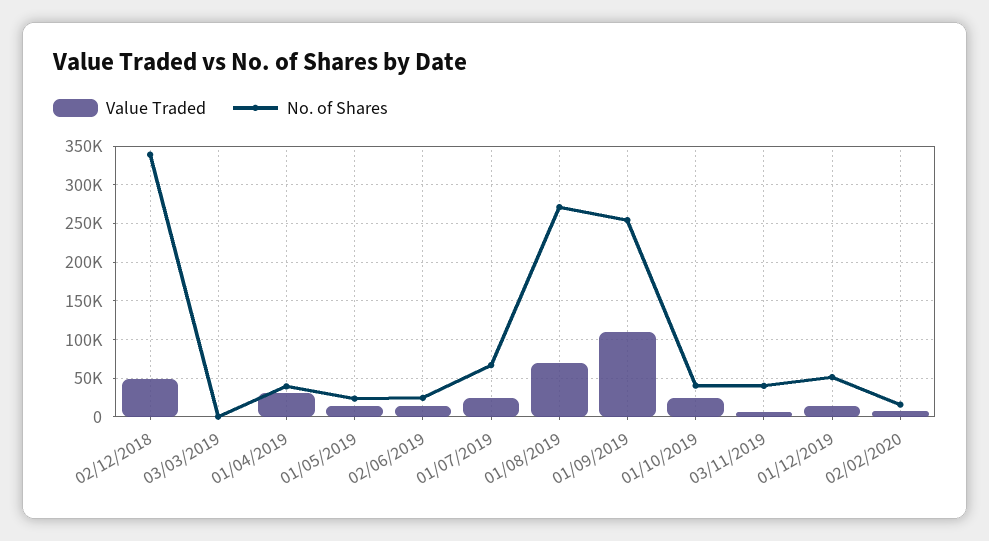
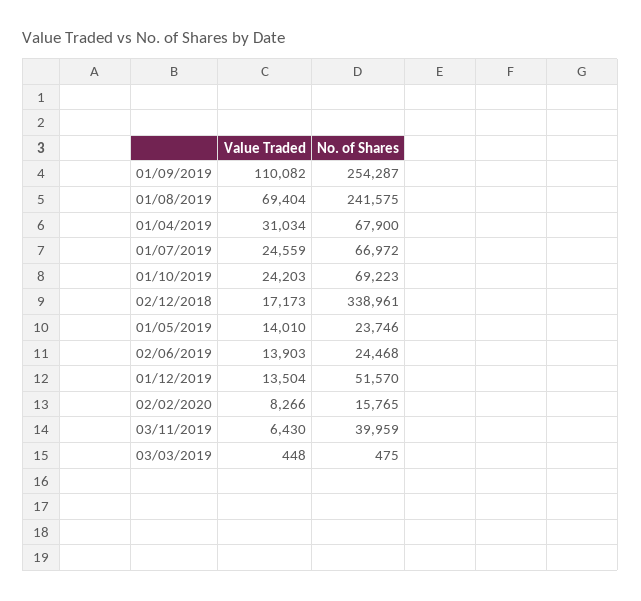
  {
    "Value Traded": {
-     "02/12/2018": 50000,
+     "02/12/2018": 17173,
      "03/03/2019": 448,
      "01/04/2019": 31034,
      "01/05/2019": 14010,
      "02/06/2019": 13903,
      "01/07/2019": 24559,
      "01/08/2019": 69404,
      "01/09/2019": 110082,
      "01/10/2019": 24203,
      "03/11/2019": 6430,
      "01/12/2019": 13504,
      "02/02/2020": 8266
    },
    "No. of Shares": {
      "02/12/2018": 338961,
      "03/03/2019": 475,
-     "01/04/2019": 40000,
+     "01/04/2019": 67900,
      "01/05/2019": 23746,
      "02/06/2019": 24468,
      "01/07/2019": 66972,
-     "01/08/2019": 270000,
+     "01/08/2019": 241575,
      "01/09/2019": 254287,
-     "01/10/2019": 40000,
+     "01/10/2019": 69223,
      "03/11/2019": 39959,
      "01/12/2019": 51570,
      "02/02/2020": 15765
    }
  }

